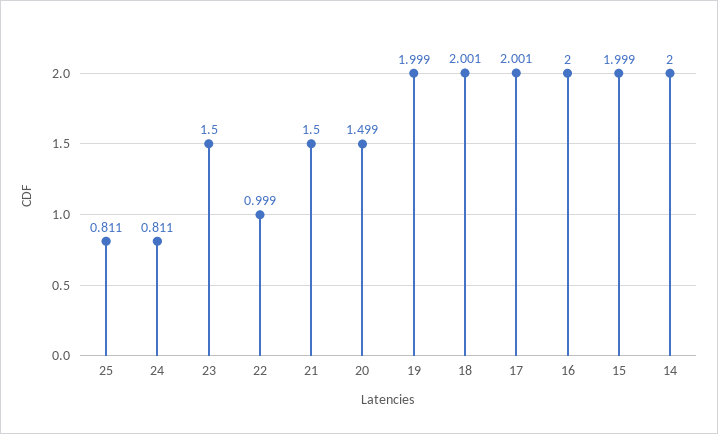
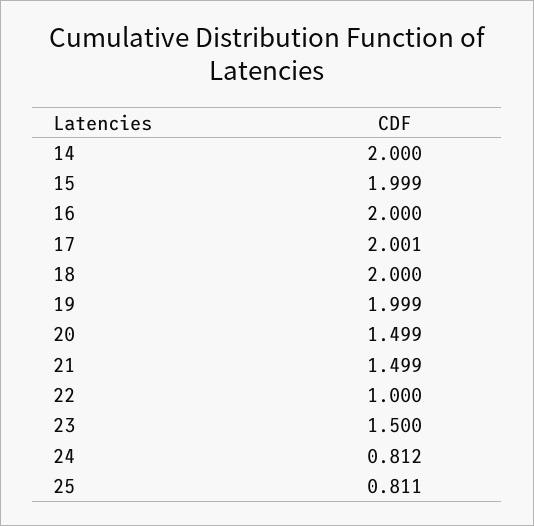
  {
    "25": 0.811,
-   "24": 0.811,
+   "24": 0.812,
    "23": 1.5,
-   "22": 0.999,
+   "22": 1,
-   "21": 1.5,
+   "21": 1.499,
    "20": 1.499,
    "19": 1.999,
-   "18": 2.001,
+   "18": 2,
    "17": 2.001,
    "16": 2,
    "15": 1.999,
    "14": 2
  }

